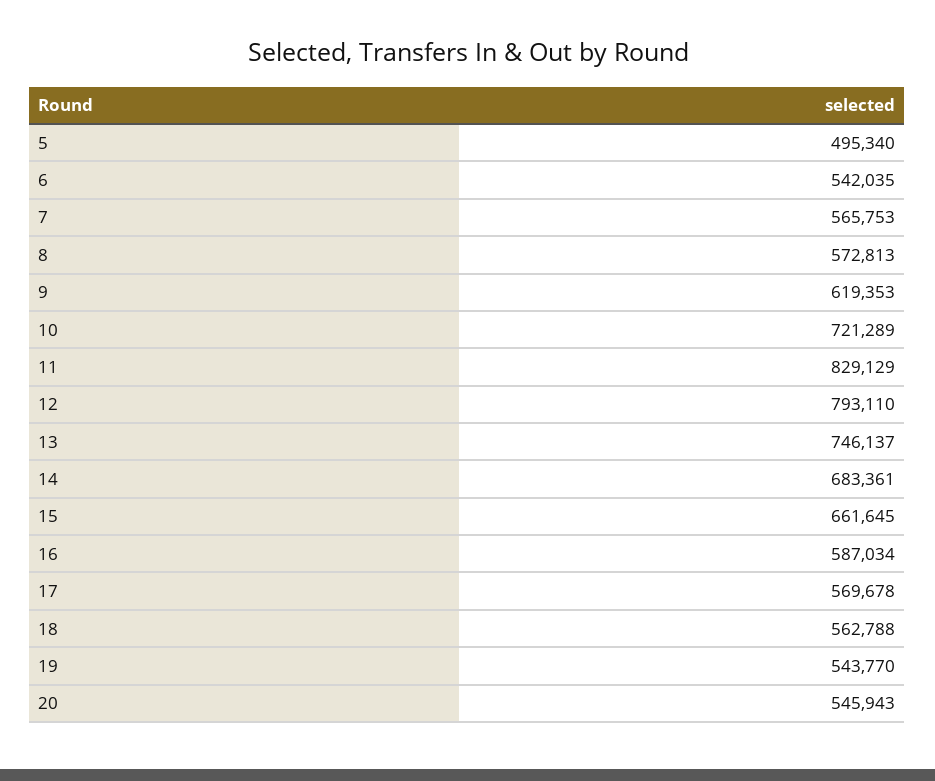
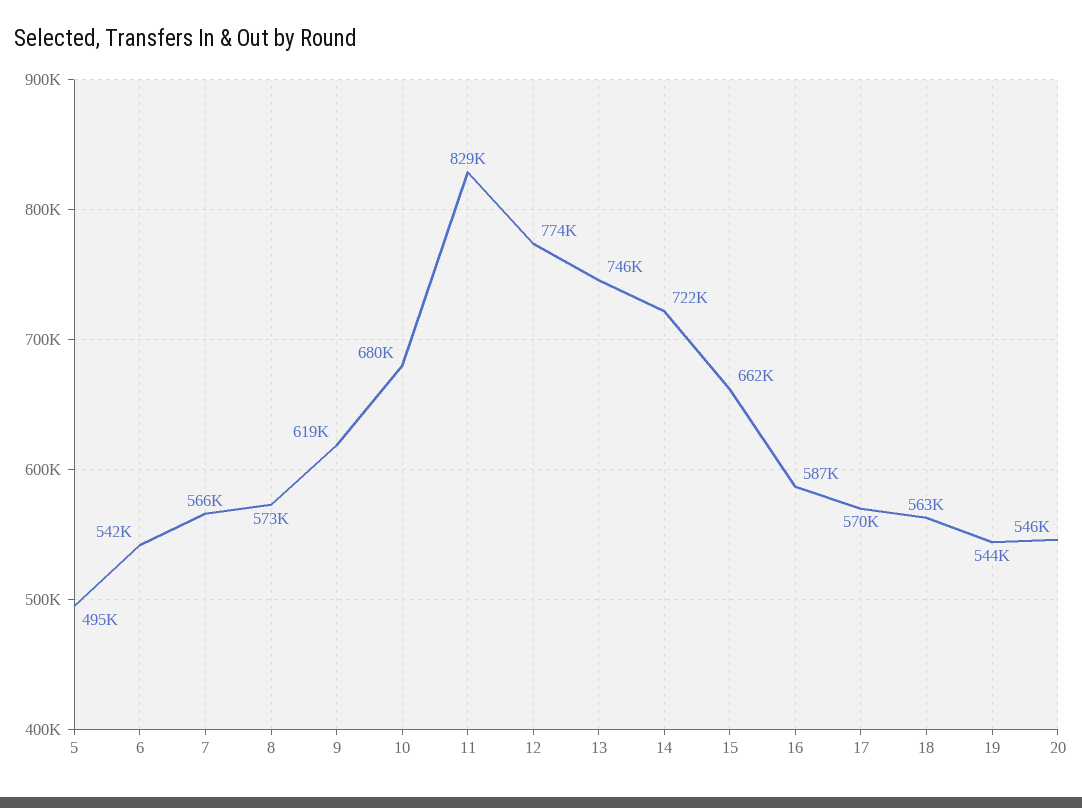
  {
    "5": 495340,
    "6": 542035,
    "7": 565753,
    "8": 572813,
    "9": 619353,
-   "10": 721289,
+   "10": 680000,
    "11": 829129,
-   "12": 793110,
+   "12": 774000,
    "13": 746137,
-   "14": 683361,
+   "14": 722000,
    "15": 661645,
    "16": 587034,
    "17": 569678,
    "18": 562788,
    "19": 543770,
    "20": 545943
  }

